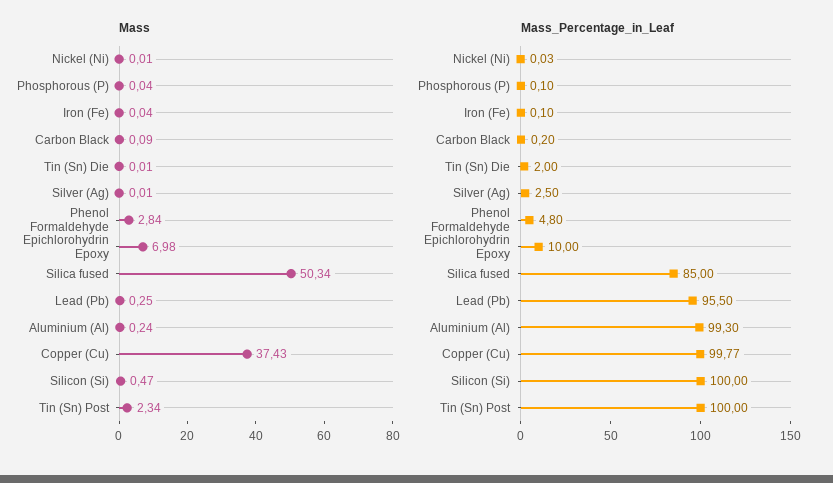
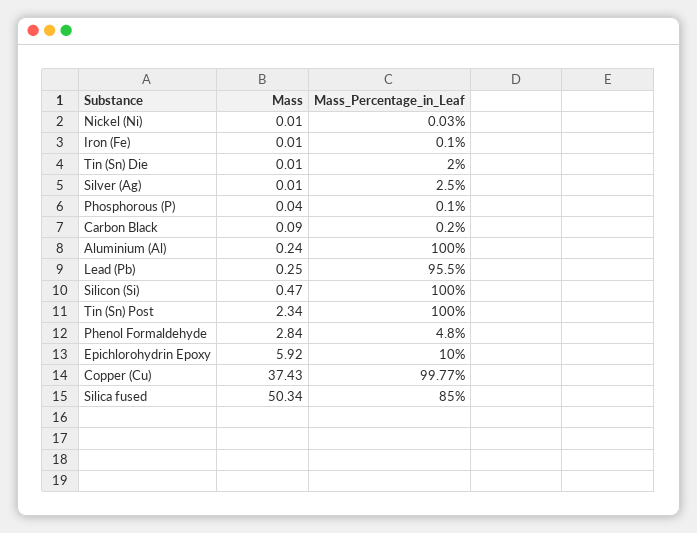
  {
    "Mass": {
      "Nickel (Ni)": 0.01,
      "Phosphorous (P)": 0.04,
-     "Iron (Fe)": 0.04,
+     "Iron (Fe)": 0.01,
      "Carbon Black": 0.09,
      "Tin (Sn) Die": 0.01,
      "Silver (Ag)": 0.01,
      "Phenol Formaldehyde": 2.84,
-     "Epichlorohydrin Epoxy": 6.98,
+     "Epichlorohydrin Epoxy": 5.92,
      "Silica fused": 50.34,
      "Lead (Pb)": 0.25,
      "Aluminium (Al)": 0.24,
      "Copper (Cu)": 37.43,
      "Silicon (Si)": 0.47,
      "Tin (Sn) Post": 2.34
    },
    "Mass_Percentage_in_Leaf": {
      "Nickel (Ni)": 0.03,
      "Phosphorous (P)": 0.1,
      "Iron (Fe)": 0.1,
      "Carbon Black": 0.2,
      "Tin (Sn) Die": 2,
      "Silver (Ag)": 2.5,
      "Phenol Formaldehyde": 4.8,
      "Epichlorohydrin Epoxy": 10,
      "Silica fused": 85,
      "Lead (Pb)": 95.5,
-     "Aluminium (Al)": 99.3,
+     "Aluminium (Al)": 100,
      "Copper (Cu)": 99.77,
      "Silicon (Si)": 100,
      "Tin (Sn) Post": 100
    }
  }

